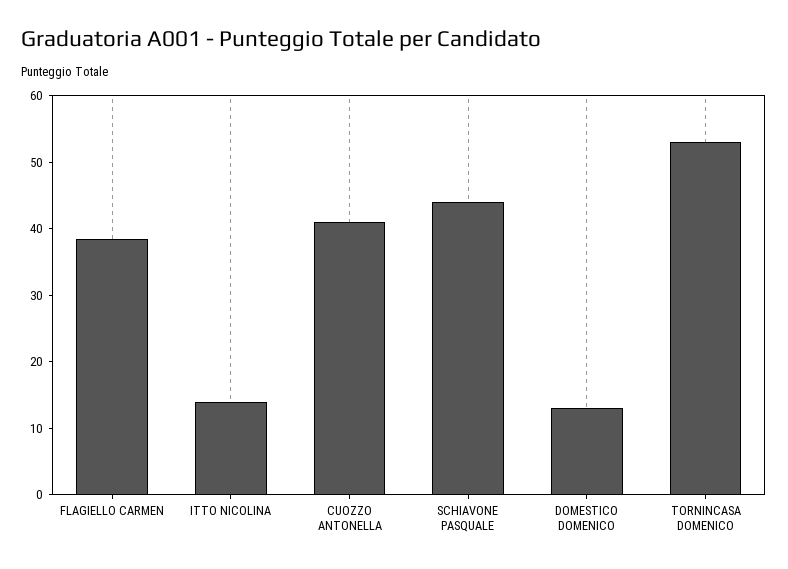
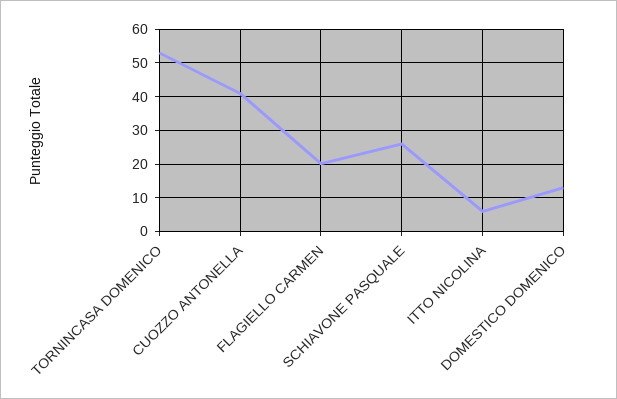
  {
-   "FLAGIELLO CARMEN": 38,
+   "FLAGIELLO CARMEN": 20,
-   "ITTO NICOLINA": 14,
+   "ITTO NICOLINA": 6,
    "CUOZZO ANTONELLA": 42,
-   "SCHIAVONE PASQUALE": 44,
+   "SCHIAVONE PASQUALE": 26,
    "DOMESTICO DOMENICO": 14,
    "TORNINCASA DOMENICO": 54
  }

